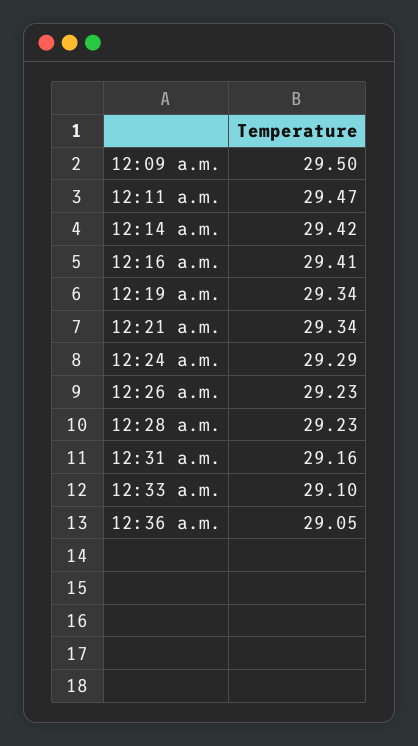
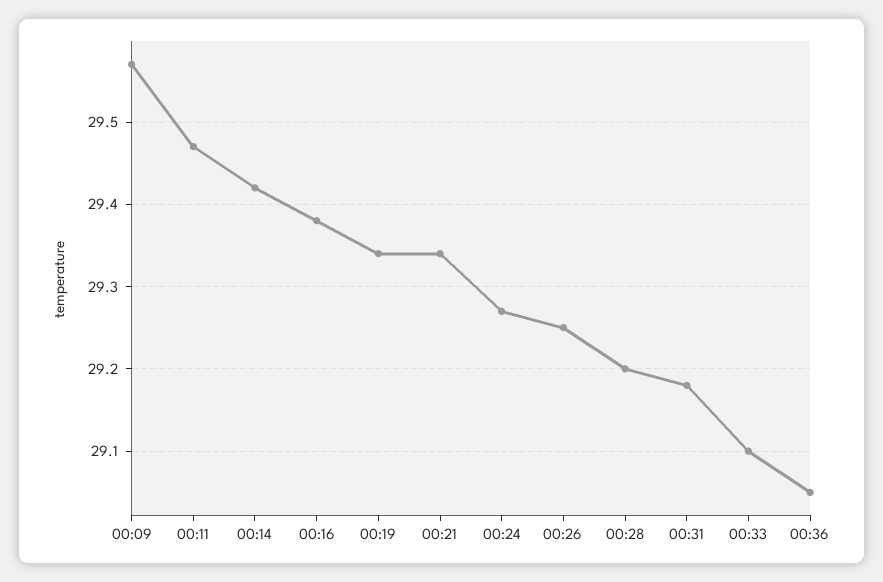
  {
-   "12:09 a.m.": 29.5,
+   "12:09 a.m.": 29.57,
    "12:11 a.m.": 29.47,
    "12:14 a.m.": 29.42,
-   "12:16 a.m.": 29.41,
+   "12:16 a.m.": 29.38,
    "12:19 a.m.": 29.34,
    "12:21 a.m.": 29.34,
-   "12:24 a.m.": 29.29,
+   "12:24 a.m.": 29.27,
-   "12:26 a.m.": 29.23,
+   "12:26 a.m.": 29.25,
-   "12:28 a.m.": 29.23,
+   "12:28 a.m.": 29.2,
-   "12:31 a.m.": 29.16,
+   "12:31 a.m.": 29.18,
    "12:33 a.m.": 29.1,
    "12:36 a.m.": 29.05
  }

